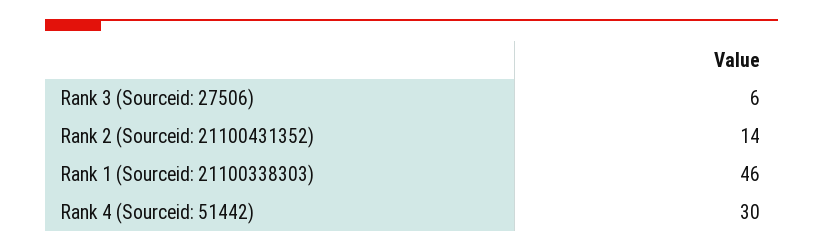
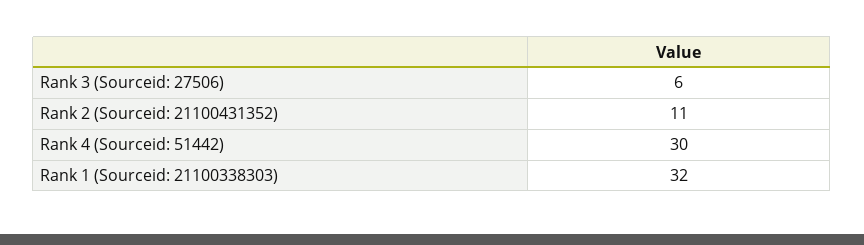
  {
    "Rank 3 (Sourceid: 27506)": 6,
-   "Rank 2 (Sourceid: 21100431352)": 14,
+   "Rank 2 (Sourceid: 21100431352)": 11,
-   "Rank 1 (Sourceid: 21100338303)": 46,
+   "Rank 1 (Sourceid: 21100338303)": 32,
    "Rank 4 (Sourceid: 51442)": 30
  }

